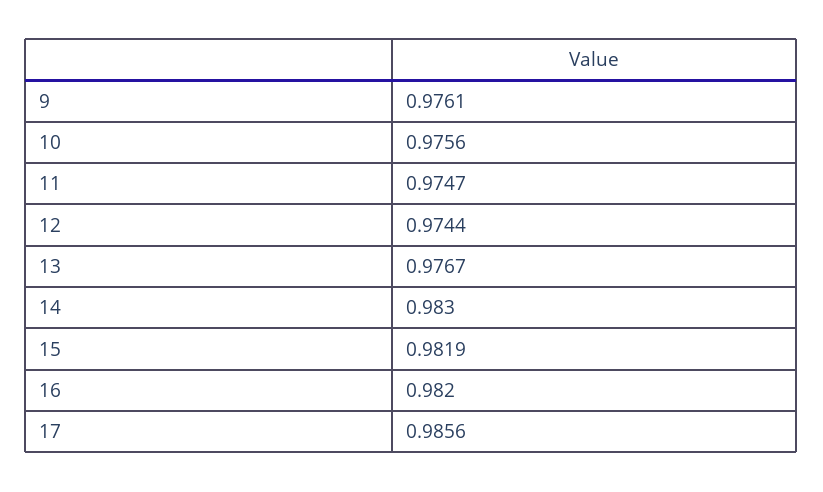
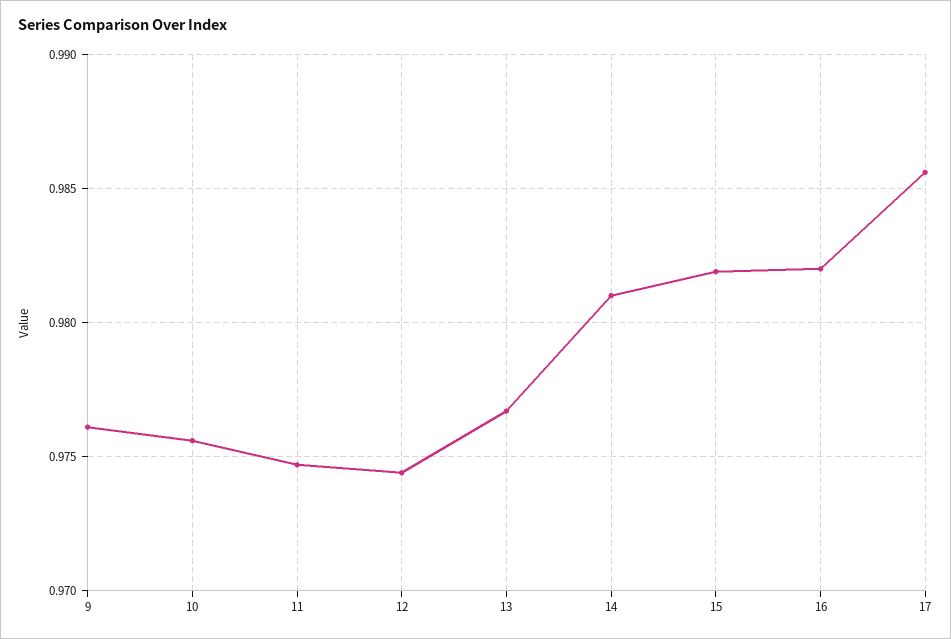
  {
    "9": 0.9761,
    "10": 0.9756,
    "11": 0.9747,
    "12": 0.9744,
    "13": 0.9767,
-   "14": 0.983,
+   "14": 0.981,
    "15": 0.9819,
    "16": 0.982,
    "17": 0.9856
  }

